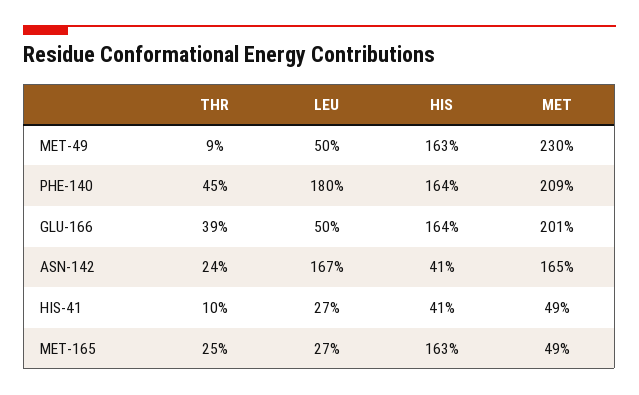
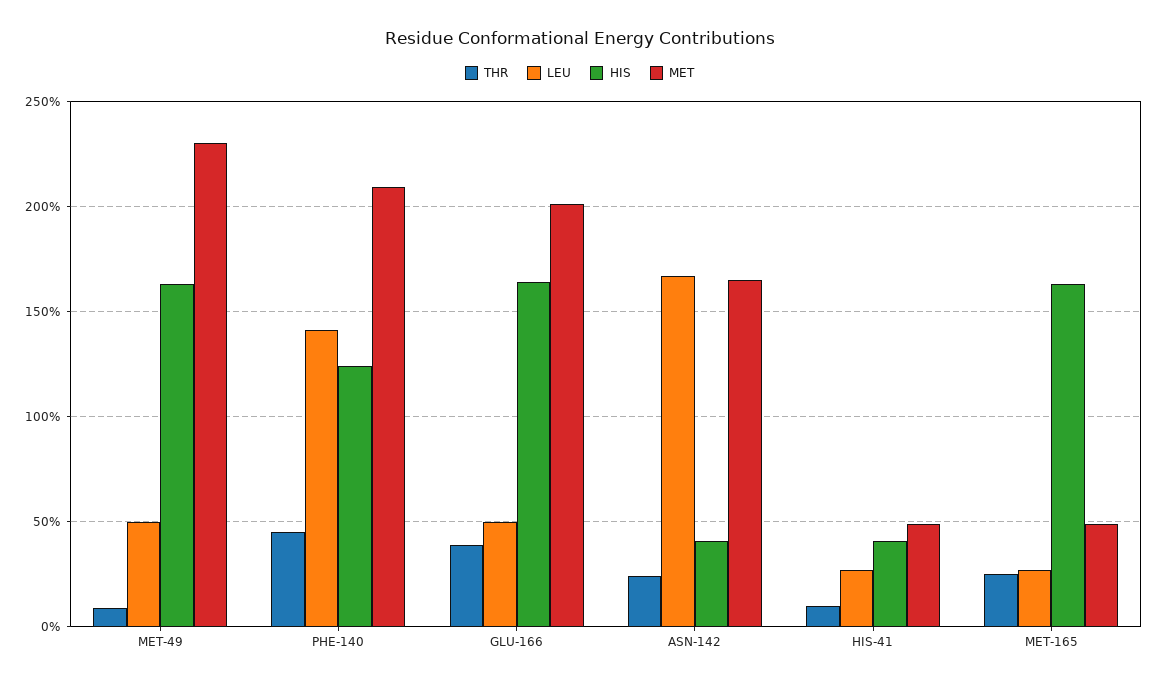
  {
    "THR": {
      "MET-49": 9,
      "PHE-140": 45,
      "GLU-166": 39,
      "ASN-142": 24,
      "HIS-41": 10,
      "MET-165": 25
    },
    "LEU": {
      "MET-49": 50,
-     "PHE-140": 180,
+     "PHE-140": 140,
      "GLU-166": 50,
      "ASN-142": 167,
      "HIS-41": 27,
      "MET-165": 27
    },
    "HIS": {
      "MET-49": 163,
-     "PHE-140": 164,
+     "PHE-140": 125,
      "GLU-166": 164,
      "ASN-142": 41,
      "HIS-41": 41,
      "MET-165": 163
    },
    "MET": {
      "MET-49": 230,
      "PHE-140": 209,
      "GLU-166": 201,
      "ASN-142": 165,
      "HIS-41": 49,
      "MET-165": 49
    }
  }

